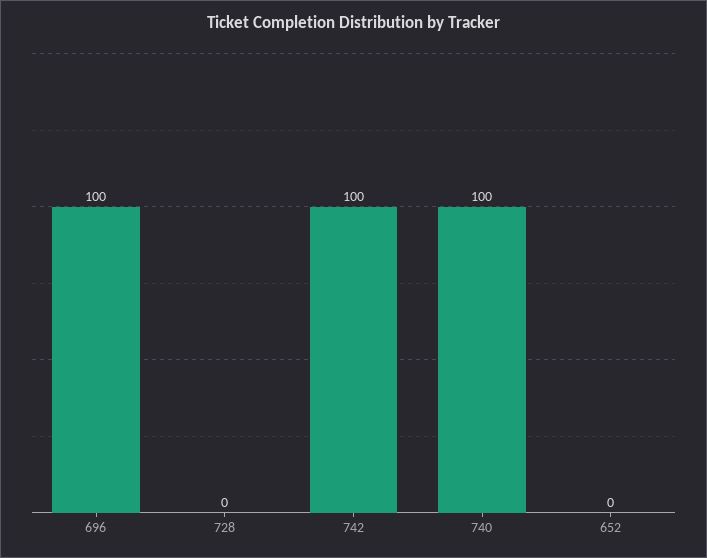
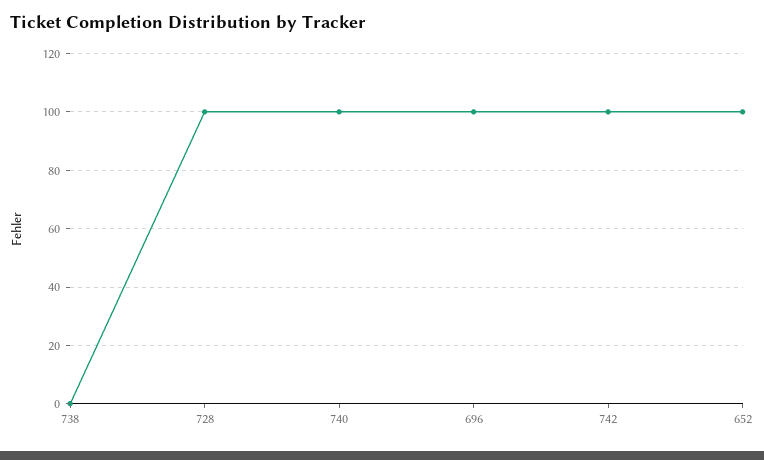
  {
    "696": 100,
-   "728": 0,
+   "728": 100,
    "742": 100,
    "740": 100,
-   "652": 0
+   "652": 100,
+   "738": 0
  }

